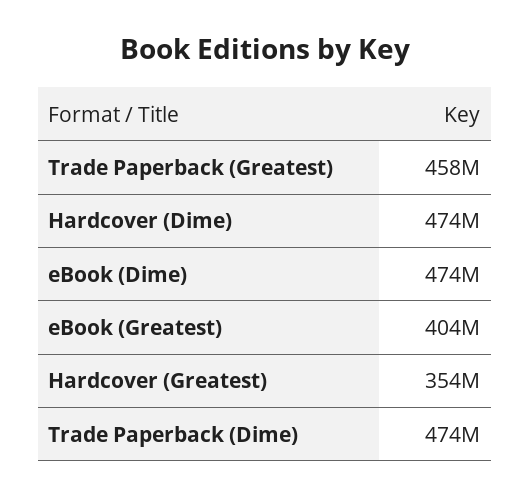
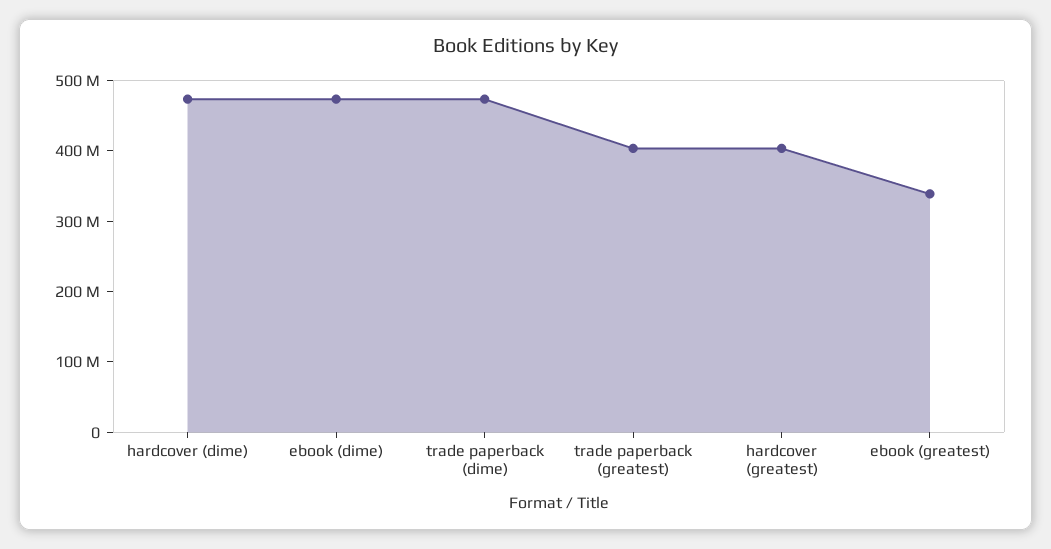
  {
-   "Trade Paperback (Greatest)": 458000000,
+   "Trade Paperback (Greatest)": 400000000,
    "Hardcover (Dime)": 474000000,
    "eBook (Dime)": 474000000,
-   "eBook (Greatest)": 404000000,
+   "eBook (Greatest)": 340000000,
-   "Hardcover (Greatest)": 354000000,
+   "Hardcover (Greatest)": 400000000,
    "Trade Paperback (Dime)": 474000000
  }

